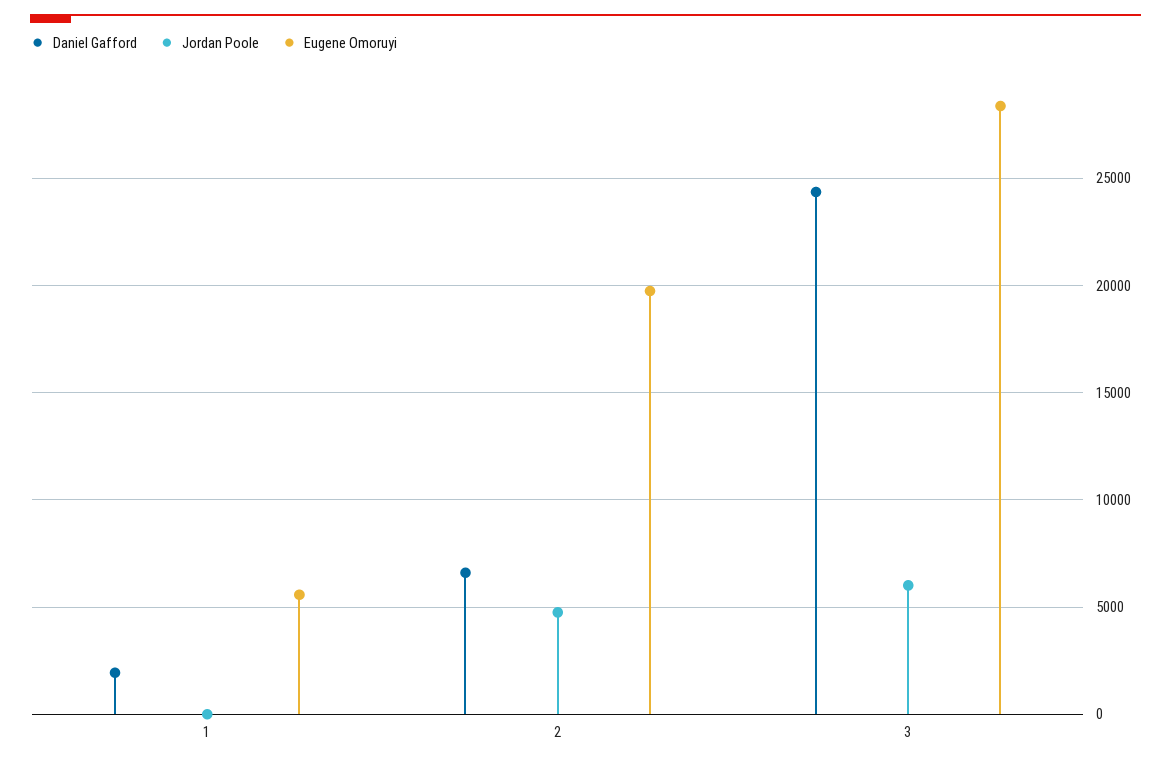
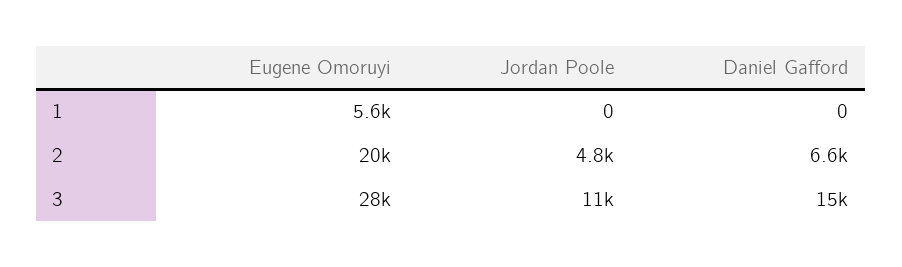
  {
    "Daniel Gafford": {
-     "1": 2000,
+     "1": 0,
      "2": 6600,
-     "3": 24500
+     "3": 15000
    },
    "Jordan Poole": {
      "1": 0,
      "2": 4800,
-     "3": 6000
+     "3": 11000
    },
    "Eugene Omoruyi": {
      "1": 5600,
      "2": 20000,
      "3": 28000
    }
  }

